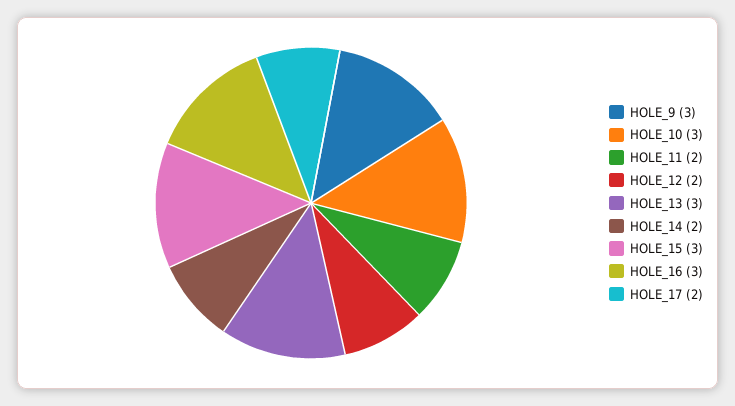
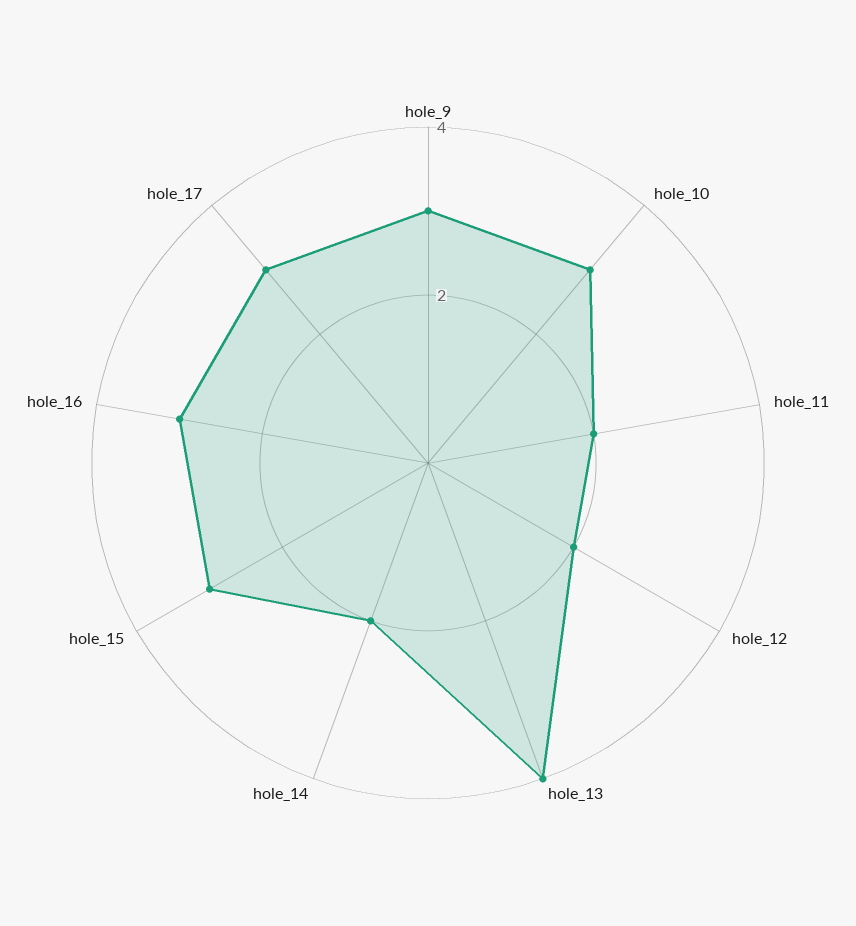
  {
    "HOLE_9": 3,
    "HOLE_10": 3,
    "HOLE_11": 2,
    "HOLE_12": 2,
-   "HOLE_13": 3,
+   "HOLE_13": 4,
    "HOLE_14": 2,
    "HOLE_15": 3,
    "HOLE_16": 3,
-   "HOLE_17": 2
+   "HOLE_17": 3
  }

